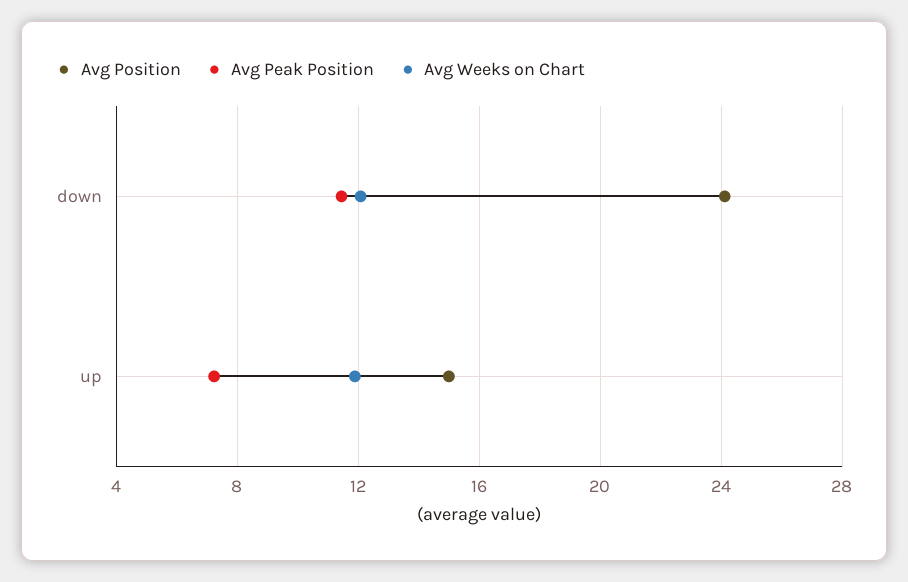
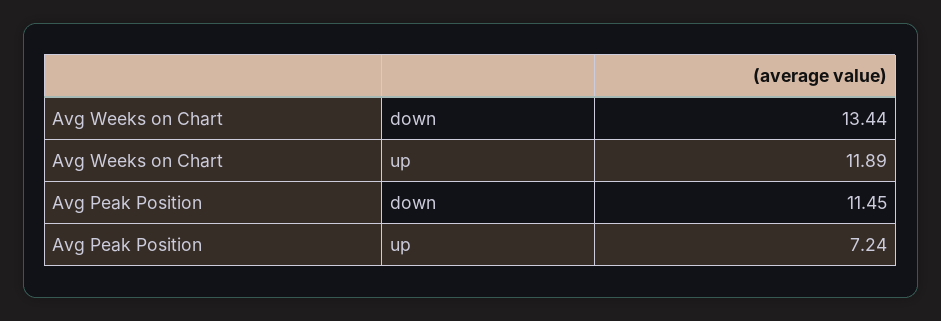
  {
-   "Avg Position": {
-     "down": 24,
-     "up": 15
-   },
    "Avg Peak Position": {
      "down": 11.45,
      "up": 7.24
    },
    "Avg Weeks on Chart": {
-     "down": 12,
+     "down": 13.44,
      "up": 11.89
    }
  }

